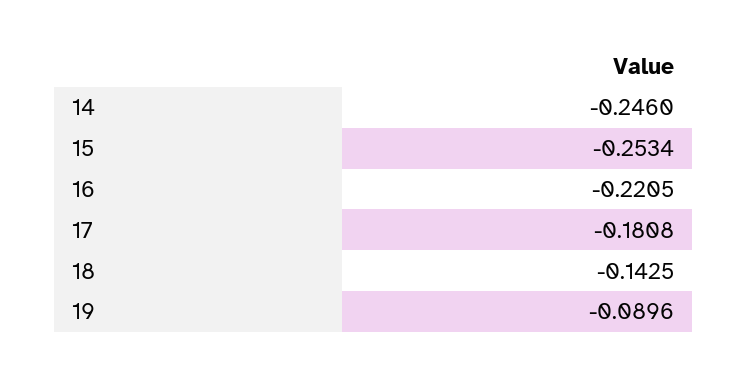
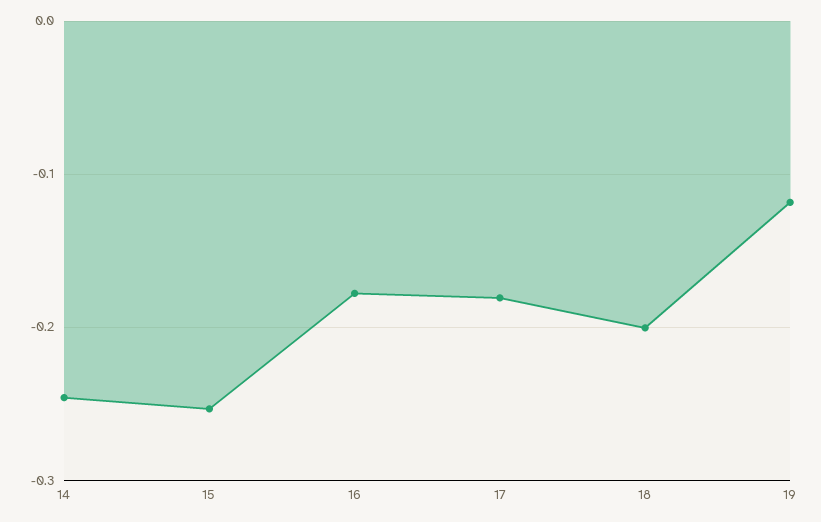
  {
    "14": -0.246,
    "15": -0.2534,
-   "16": -0.2205,
+   "16": -0.18,
    "17": -0.1808,
-   "18": -0.1425,
+   "18": -0.2,
-   "19": -0.0896
+   "19": -0.12
  }

